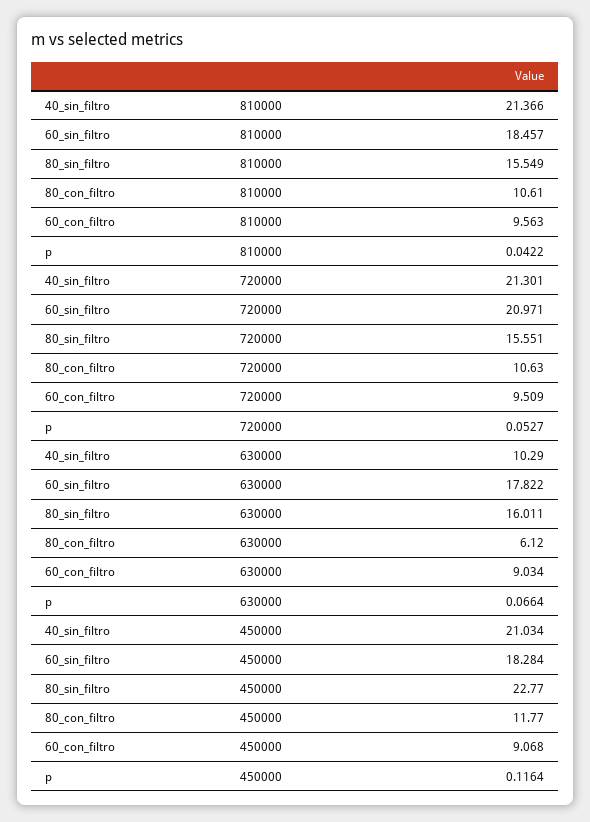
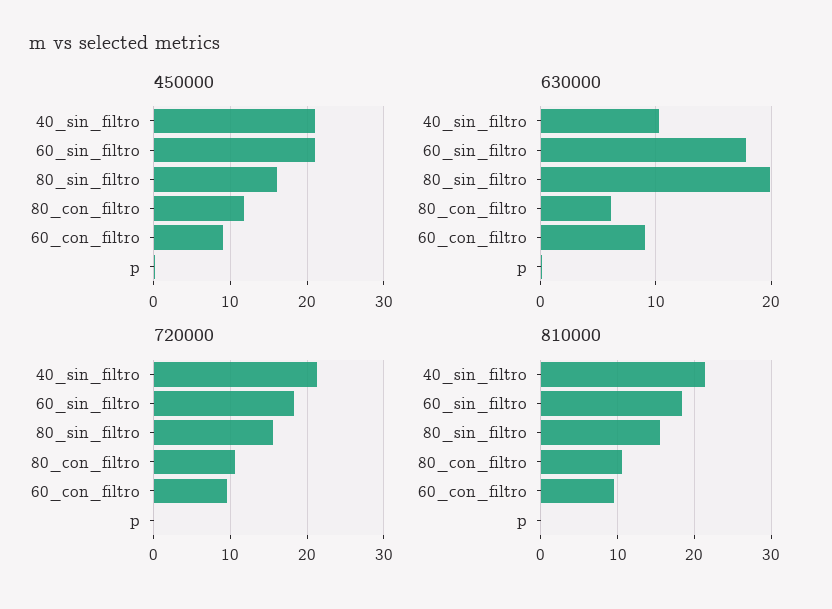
  {
    "810000": {
      "40_sin_filtro": 21.366,
      "60_sin_filtro": 18.457,
      "80_sin_filtro": 15.549,
      "80_con_filtro": 10.61,
      "60_con_filtro": 9.563,
      "p": 0.0422
    },
    "720000": {
      "40_sin_filtro": 21.301,
-     "60_sin_filtro": 20.971,
+     "60_sin_filtro": 18,
      "80_sin_filtro": 15.551,
      "80_con_filtro": 10.63,
      "60_con_filtro": 9.509,
      "p": 0.0527
    },
    "630000": {
      "40_sin_filtro": 10.29,
      "60_sin_filtro": 17.822,
-     "80_sin_filtro": 16.011,
+     "80_sin_filtro": 20,
      "80_con_filtro": 6.12,
      "60_con_filtro": 9.034,
      "p": 0.0664
    },
    "450000": {
      "40_sin_filtro": 21.034,
-     "60_sin_filtro": 18.284,
+     "60_sin_filtro": 21,
-     "80_sin_filtro": 22.77,
+     "80_sin_filtro": 16,
      "80_con_filtro": 11.77,
      "60_con_filtro": 9.068,
      "p": 0.1164
    }
  }

